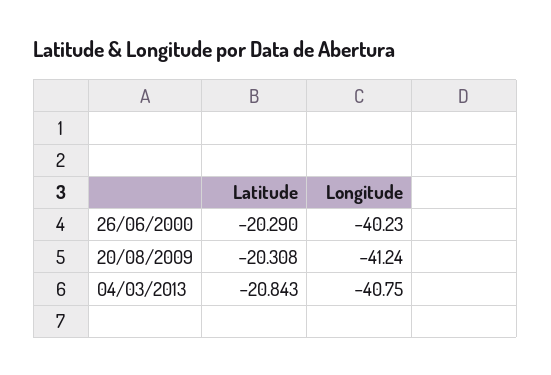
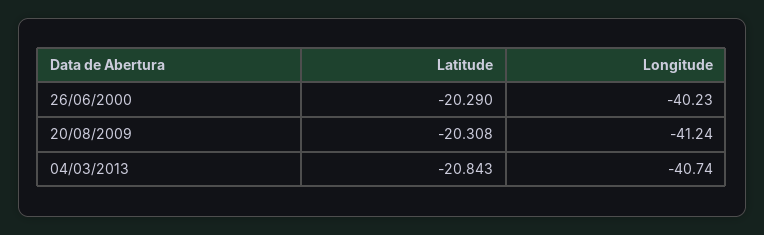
  {
    "Latitude": {
      "26/06/2000": -20.29,
      "20/08/2009": -20.308,
      "04/03/2013": -20.843
    },
    "Longitude": {
      "26/06/2000": -40.23,
      "20/08/2009": -41.24,
-     "04/03/2013": -40.75
+     "04/03/2013": -40.74
    }
  }

